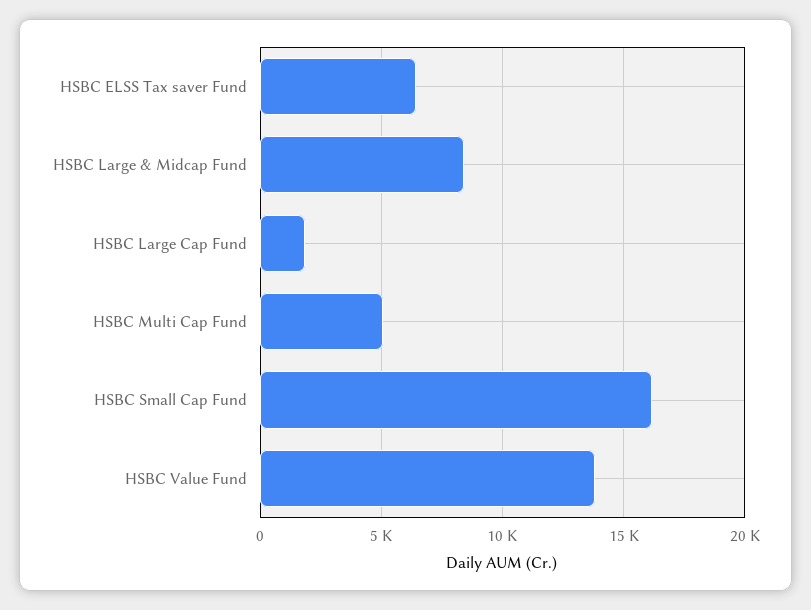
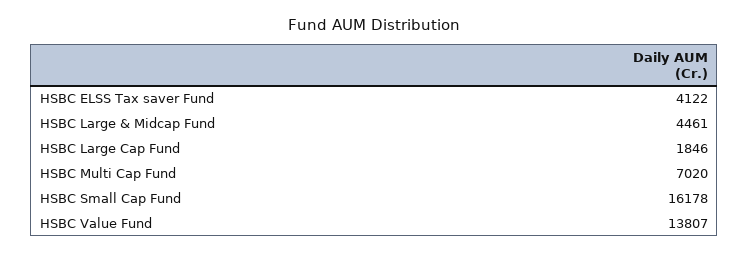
  {
-   "HSBC ELSS Tax saver Fund": 6500,
+   "HSBC ELSS Tax saver Fund": 4122,
-   "HSBC Large & Midcap Fund": 8500,
+   "HSBC Large & Midcap Fund": 4461,
    "HSBC Large Cap Fund": 1846,
-   "HSBC Multi Cap Fund": 5000,
+   "HSBC Multi Cap Fund": 7020,
    "HSBC Small Cap Fund": 16178,
    "HSBC Value Fund": 13807
  }

